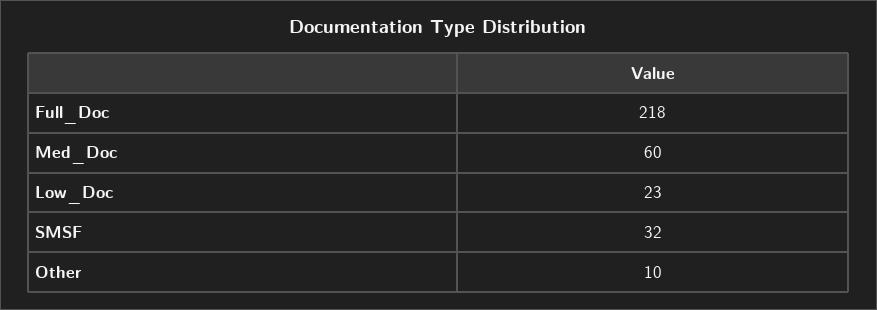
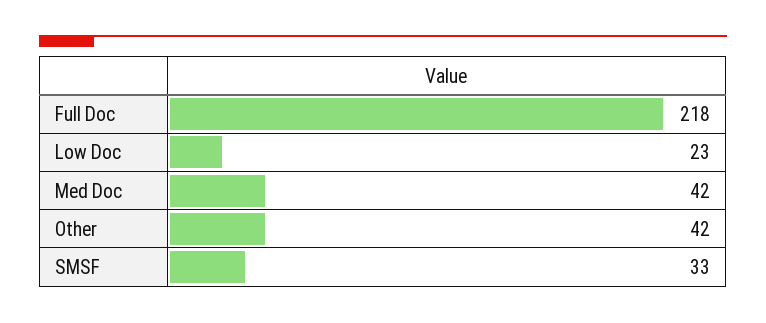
  {
    "Full_Doc": 218,
-   "Med_Doc": 60,
+   "Med_Doc": 42,
    "Low_Doc": 23,
-   "SMSF": 32,
+   "SMSF": 33,
-   "Other": 10
+   "Other": 42
  }

